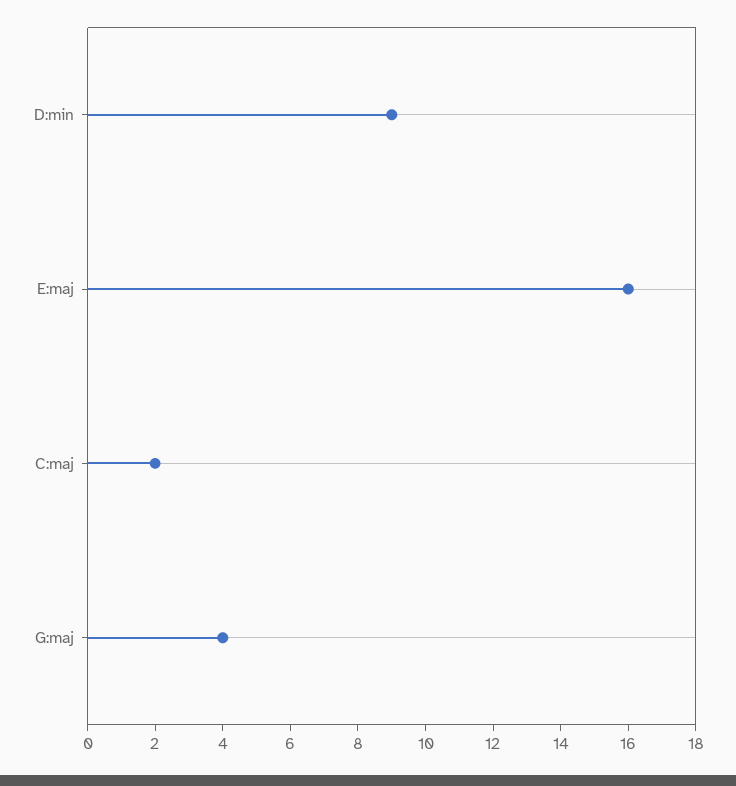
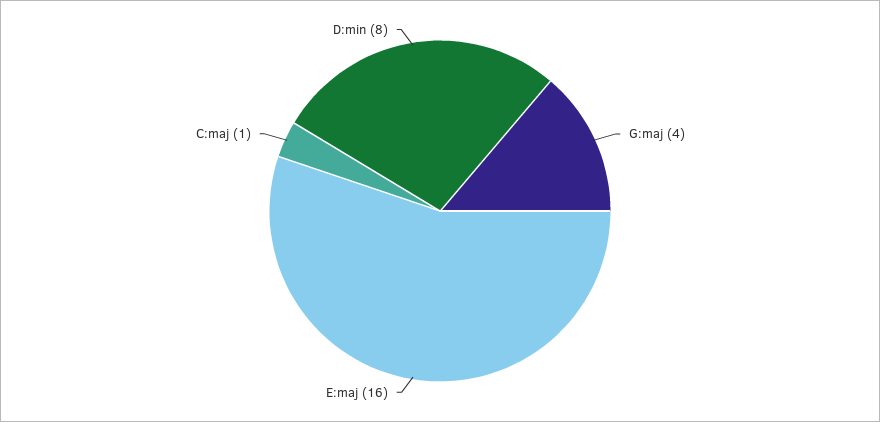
  {
-   "D:min": 9,
+   "D:min": 8,
    "E:maj": 16,
-   "C:maj": 2,
+   "C:maj": 1,
    "G:maj": 4
  }

